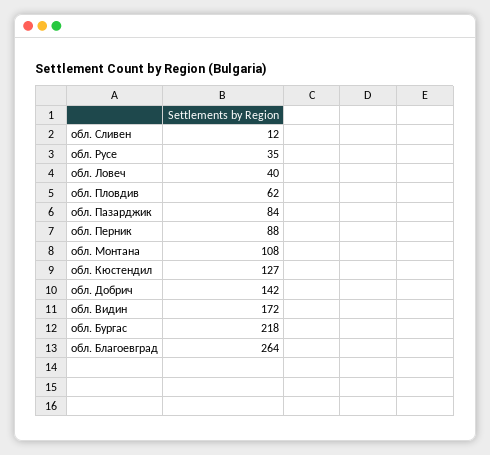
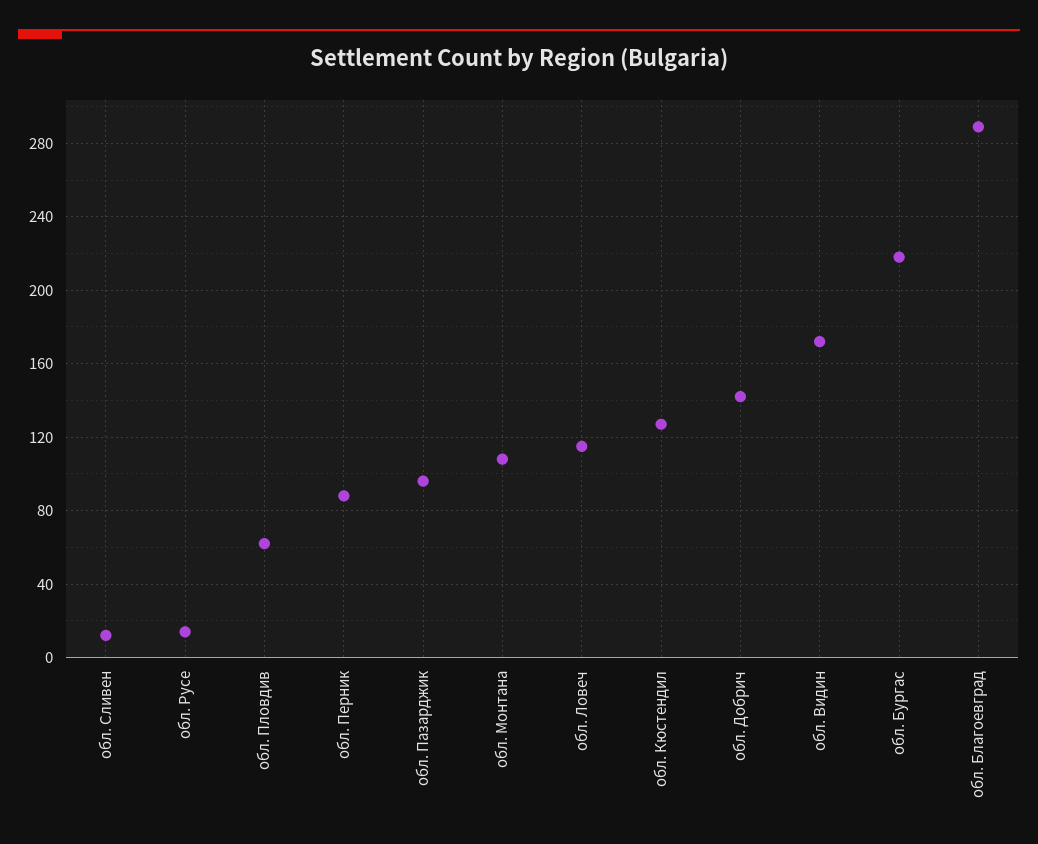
  {
    "обл. Сливен": 12,
-   "обл. Русе": 35,
+   "обл. Русе": 15,
-   "обл. Ловеч": 40,
+   "обл. Ловеч": 115,
    "обл. Пловдив": 62,
-   "обл. Пазарджик": 84,
+   "обл. Пазарджик": 95,
    "обл. Перник": 88,
    "обл. Монтана": 108,
    "обл. Кюстендил": 127,
    "обл. Добрич": 142,
    "обл. Видин": 172,
    "обл. Бургас": 218,
-   "обл. Благоевград": 264
+   "обл. Благоевград": 290
  }

